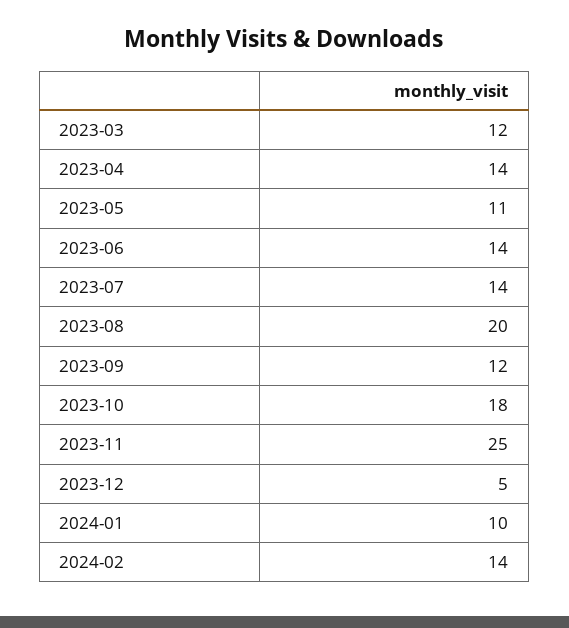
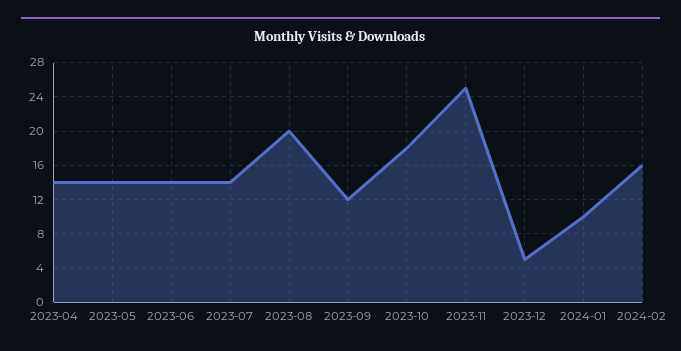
  {
-   "2023-03": 12,
    "2023-04": 14,
-   "2023-05": 11,
+   "2023-05": 14,
    "2023-06": 14,
    "2023-07": 14,
    "2023-08": 20,
    "2023-09": 12,
    "2023-10": 18,
    "2023-11": 25,
    "2023-12": 5,
    "2024-01": 10,
-   "2024-02": 14
+   "2024-02": 16
  }

